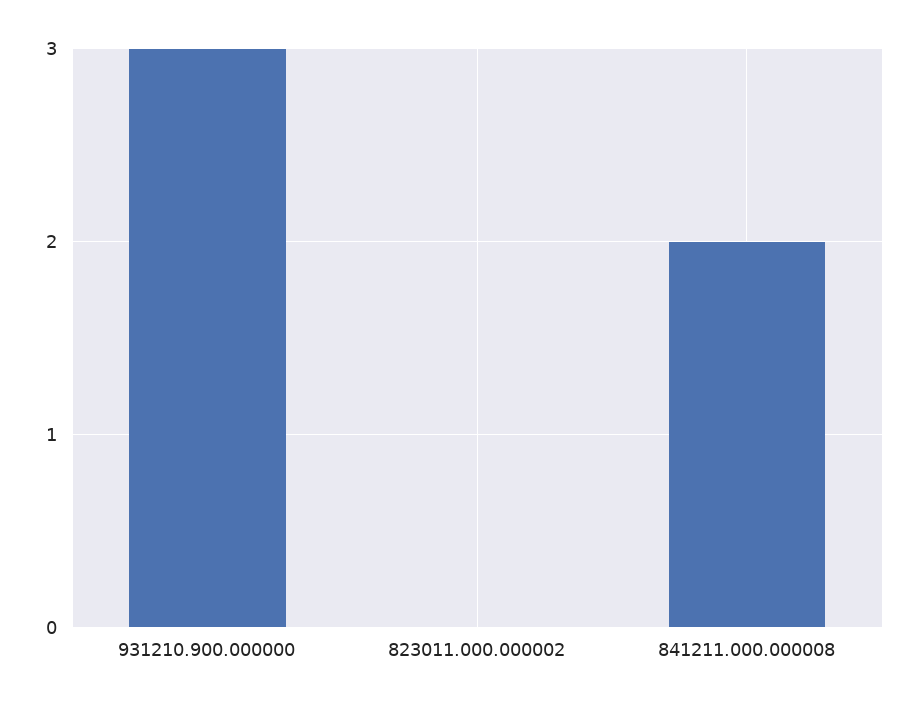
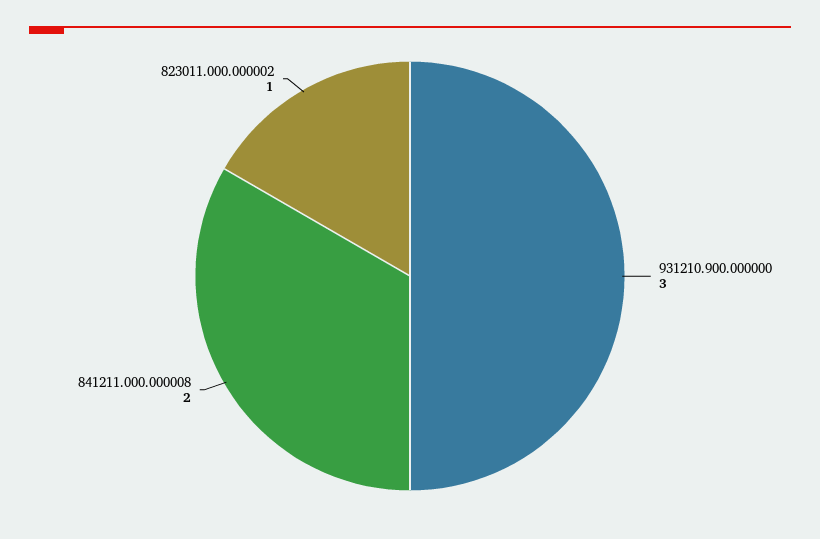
  {
    "931210.900.000000": 3,
-   "823011.000.000002": 0,
+   "823011.000.000002": 1,
    "841211.000.000008": 2
  }

